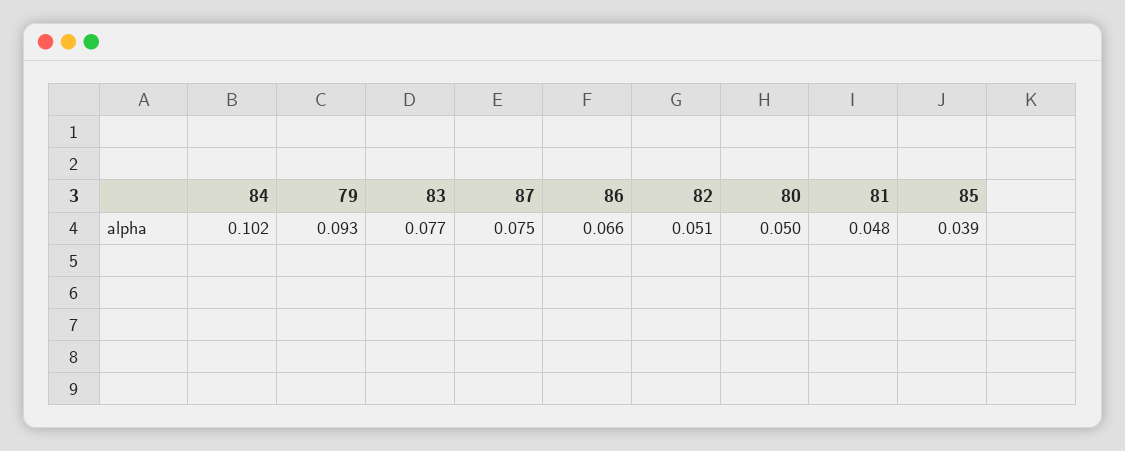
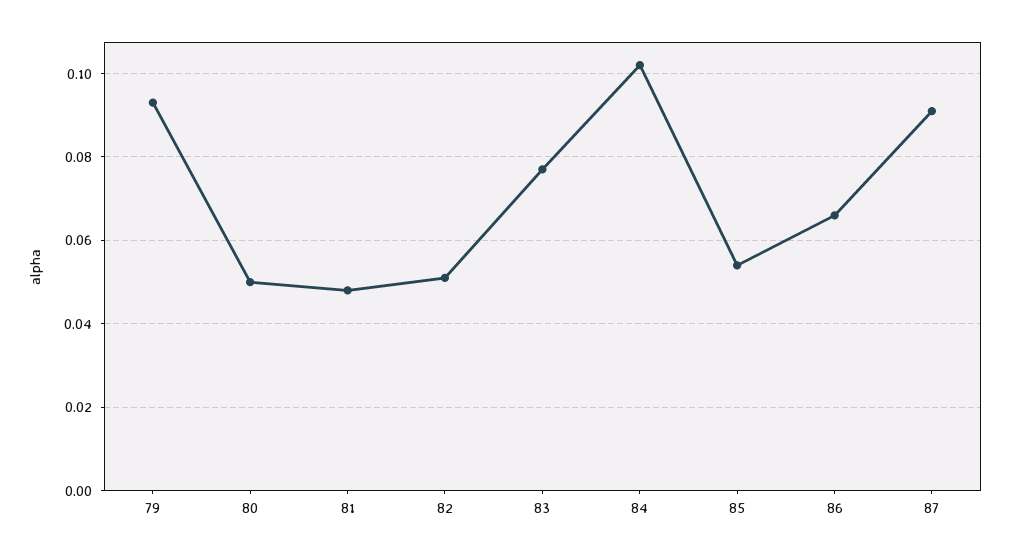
  {
    "84": 0.102,
    "79": 0.093,
    "83": 0.077,
-   "87": 0.075,
+   "87": 0.09,
    "86": 0.066,
    "82": 0.051,
    "80": 0.05,
    "81": 0.048,
-   "85": 0.039
+   "85": 0.055
  }

